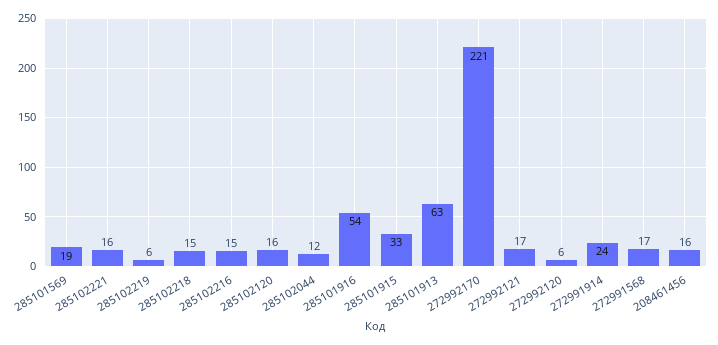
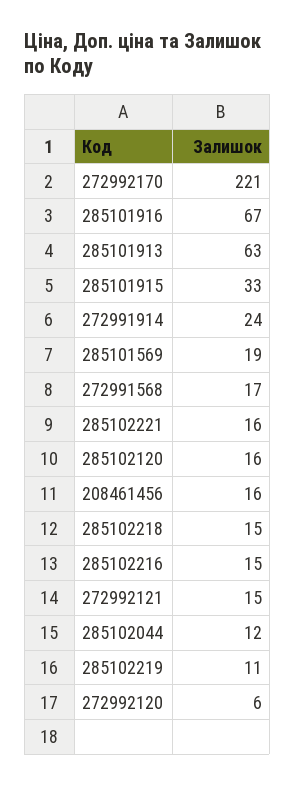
  {
    "285101569": 19,
    "285102221": 16,
-   "285102219": 6,
+   "285102219": 11,
    "285102218": 15,
    "285102216": 15,
    "285102120": 16,
    "285102044": 12,
-   "285101916": 54,
+   "285101916": 67,
    "285101915": 33,
    "285101913": 63,
    "272992170": 221,
-   "272992121": 17,
+   "272992121": 15,
    "272992120": 6,
    "272991914": 24,
    "272991568": 17,
    "208461456": 16
  }

